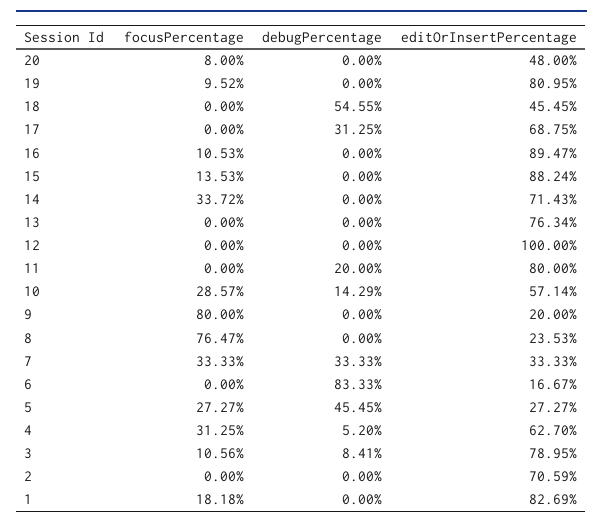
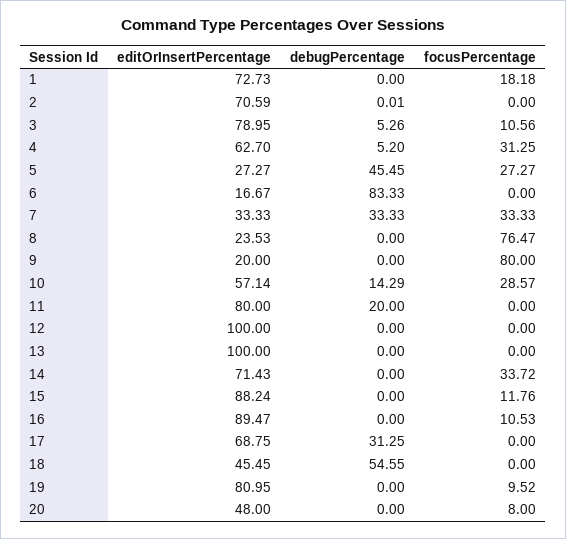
  {
    "focusPercentage": {
      "20": 8,
      "19": 9.52,
      "18": 0,
      "17": 0,
      "16": 10.53,
-     "15": 13.53,
+     "15": 11.76,
      "14": 33.72,
      "13": 0,
      "12": 0,
      "11": 0,
      "10": 28.57,
      "9": 80,
      "8": 76.47,
      "7": 33.33,
      "6": 0,
      "5": 27.27,
      "4": 31.25,
      "3": 10.56,
      "2": 0,
      "1": 18.18
    },
    "debugPercentage": {
      "20": 0,
      "19": 0,
      "18": 54.55,
      "17": 31.25,
      "16": 0,
      "15": 0,
      "14": 0,
      "13": 0,
      "12": 0,
      "11": 20,
      "10": 14.29,
      "9": 0,
      "8": 0,
      "7": 33.33,
      "6": 83.33,
      "5": 45.45,
      "4": 5.2,
-     "3": 8.41,
+     "3": 5.26,
-     "2": 0,
+     "2": 0.01,
      "1": 0
    },
    "editOrInsertPercentage": {
      "20": 48,
      "19": 80.95,
      "18": 45.45,
      "17": 68.75,
      "16": 89.47,
      "15": 88.24,
      "14": 71.43,
-     "13": 76.34,
+     "13": 100,
      "12": 100,
      "11": 80,
      "10": 57.14,
      "9": 20,
      "8": 23.53,
      "7": 33.33,
      "6": 16.67,
      "5": 27.27,
      "4": 62.7,
      "3": 78.95,
      "2": 70.59,
-     "1": 82.69
+     "1": 72.73
    }
  }

